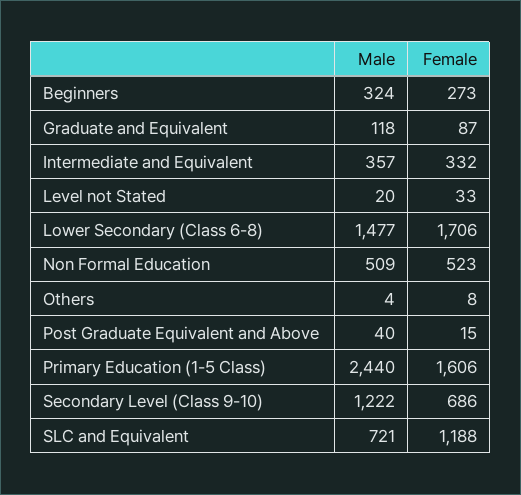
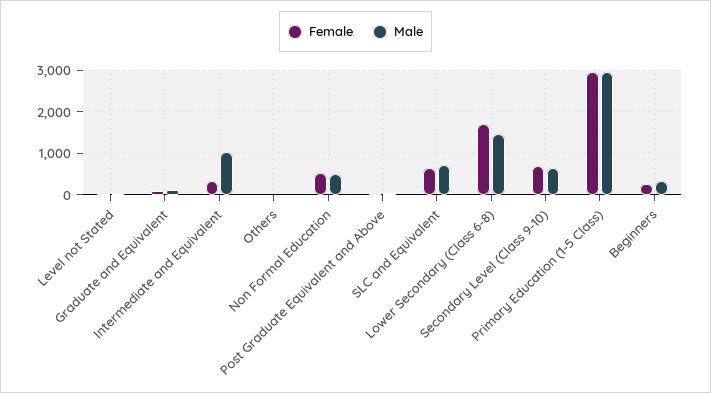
  {
    "Male": {
      "Beginners": 324,
      "Graduate and Equivalent": 118,
-     "Intermediate and Equivalent": 357,
+     "Intermediate and Equivalent": 1000,
      "Level not Stated": 20,
      "Lower Secondary (Class 6-8)": 1477,
      "Non Formal Education": 509,
      "Others": 4,
      "Post Graduate Equivalent and Above": 40,
-     "Primary Education (1-5 Class)": 2440,
+     "Primary Education (1-5 Class)": 3000,
-     "Secondary Level (Class 9-10)": 1222,
+     "Secondary Level (Class 9-10)": 600,
      "SLC and Equivalent": 721
    },
    "Female": {
      "Beginners": 273,
      "Graduate and Equivalent": 87,
      "Intermediate and Equivalent": 332,
      "Level not Stated": 33,
      "Lower Secondary (Class 6-8)": 1706,
      "Non Formal Education": 523,
      "Others": 8,
      "Post Graduate Equivalent and Above": 15,
-     "Primary Education (1-5 Class)": 1606,
+     "Primary Education (1-5 Class)": 3000,
      "Secondary Level (Class 9-10)": 686,
-     "SLC and Equivalent": 1188
+     "SLC and Equivalent": 600
    }
  }

